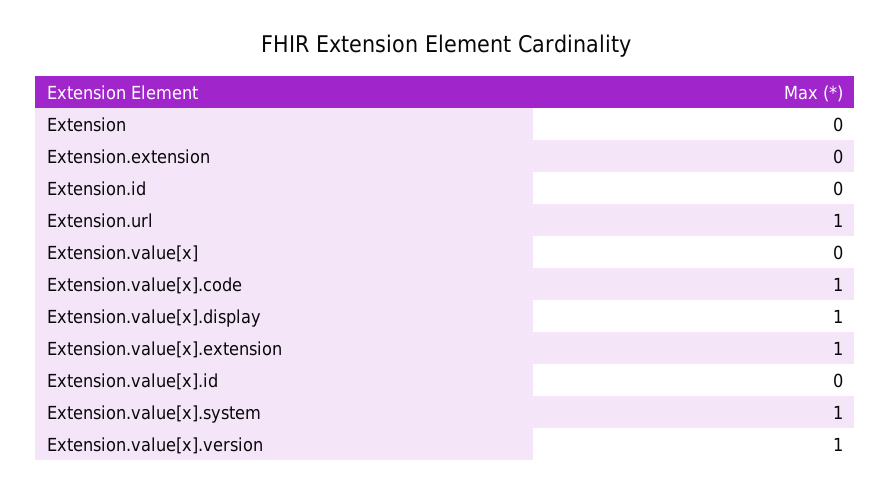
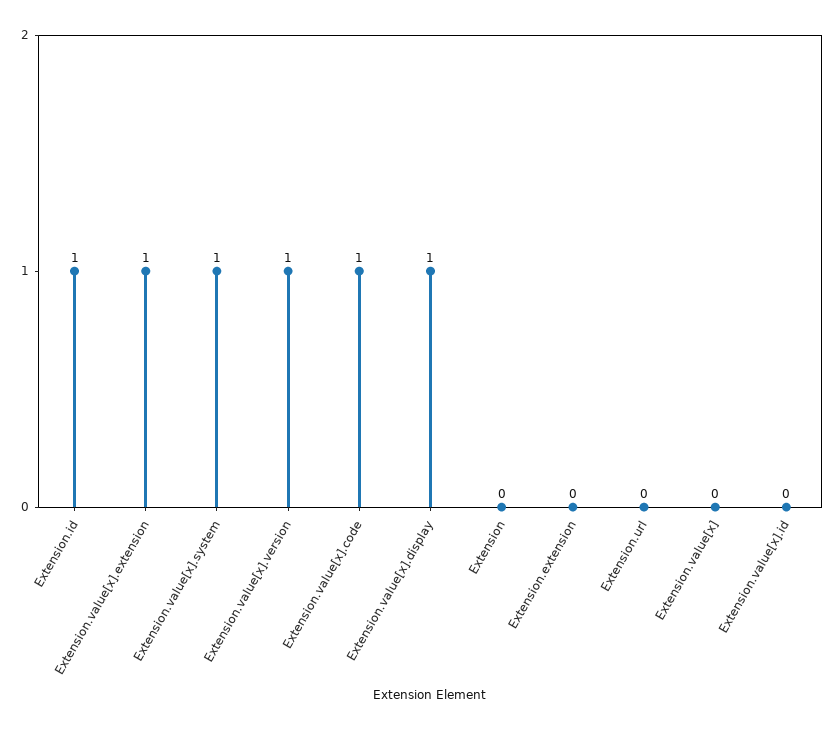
  {
    "Extension": 0,
    "Extension.extension": 0,
-   "Extension.id": 0,
+   "Extension.id": 1,
-   "Extension.url": 1,
+   "Extension.url": 0,
    "Extension.value[x]": 0,
    "Extension.value[x].code": 1,
    "Extension.value[x].display": 1,
    "Extension.value[x].extension": 1,
    "Extension.value[x].id": 0,
    "Extension.value[x].system": 1,
    "Extension.value[x].version": 1
  }

